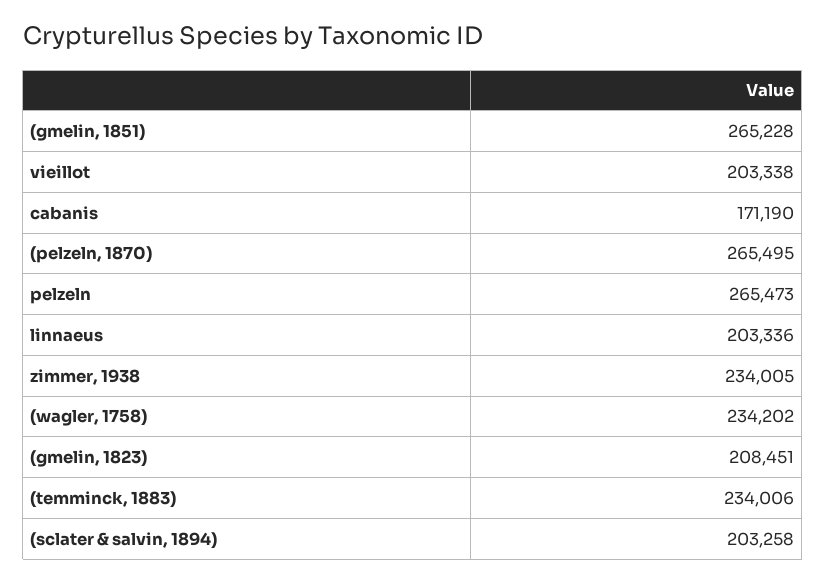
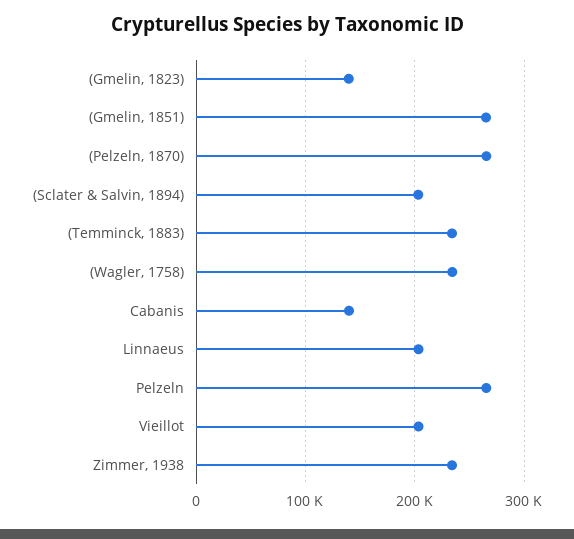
  {
    "(gmelin, 1851)": 265228,
    "vieillot": 203338,
-   "cabanis": 171190,
+   "cabanis": 140000,
    "(pelzeln, 1870)": 265495,
    "pelzeln": 265473,
    "linnaeus": 203336,
    "zimmer, 1938": 234005,
    "(wagler, 1758)": 234202,
-   "(gmelin, 1823)": 208451,
+   "(gmelin, 1823)": 140000,
    "(temminck, 1883)": 234006,
    "(sclater & salvin, 1894)": 203258
  }

